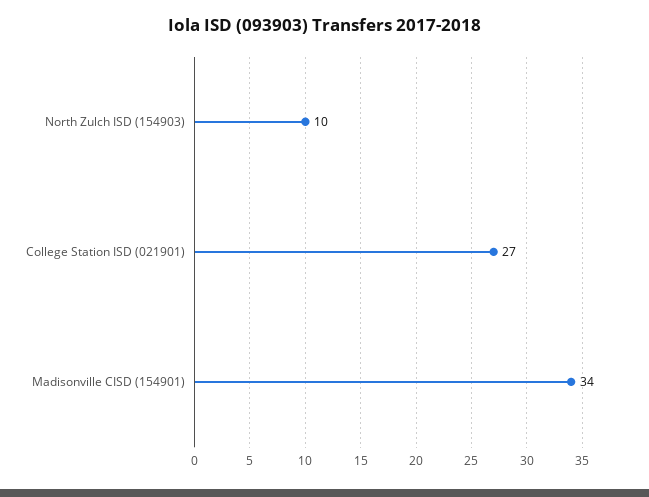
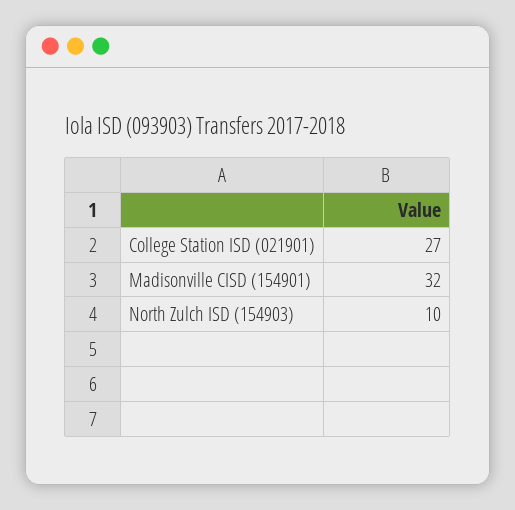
  {
    "North Zulch ISD (154903)": 10,
    "College Station ISD (021901)": 27,
-   "Madisonville CISD (154901)": 34
+   "Madisonville CISD (154901)": 32
  }

